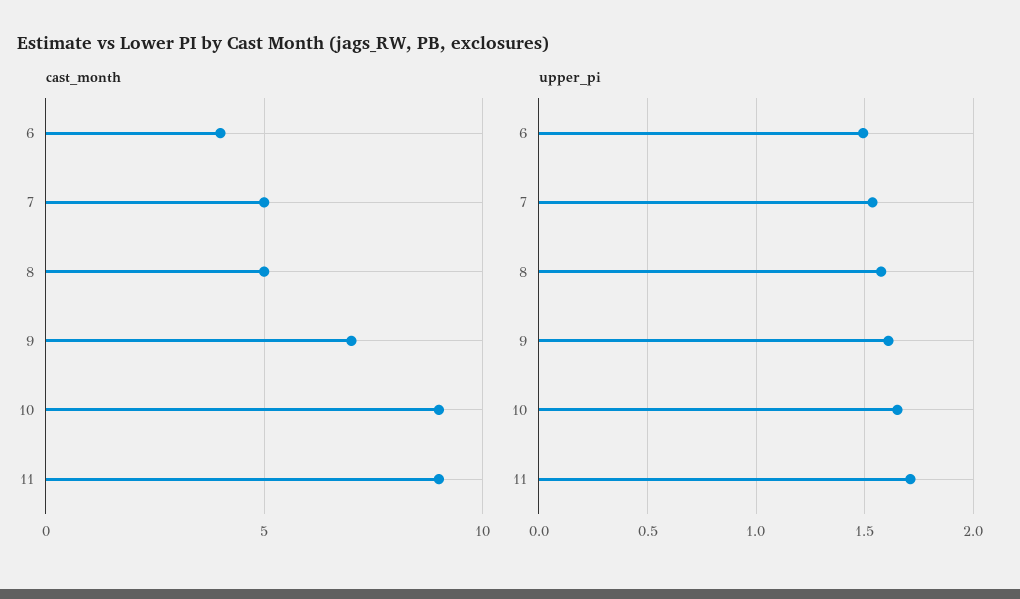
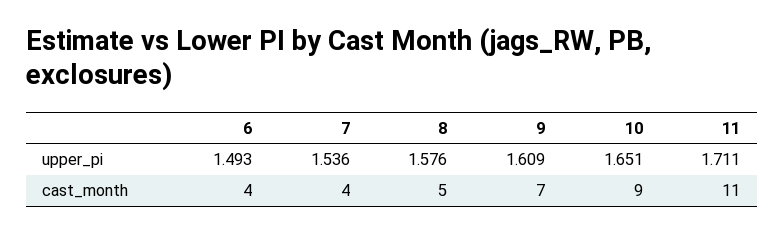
  {
    "cast_month": {
      "6": 4,
-     "7": 5,
+     "7": 4,
      "8": 5,
      "9": 7,
      "10": 9,
-     "11": 9
+     "11": 11
    },
    "upper_pi": {
      "6": 1.493,
      "7": 1.536,
      "8": 1.576,
      "9": 1.609,
      "10": 1.651,
      "11": 1.711
    }
  }

